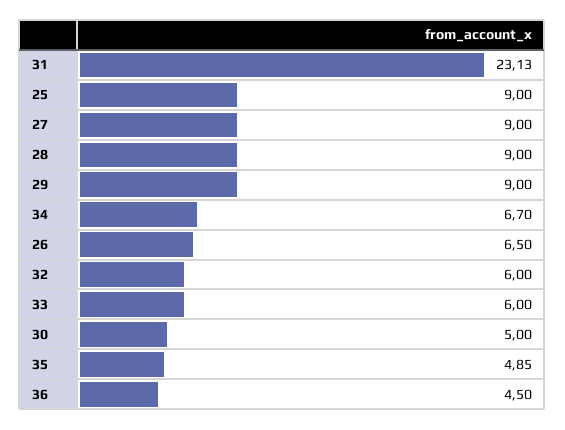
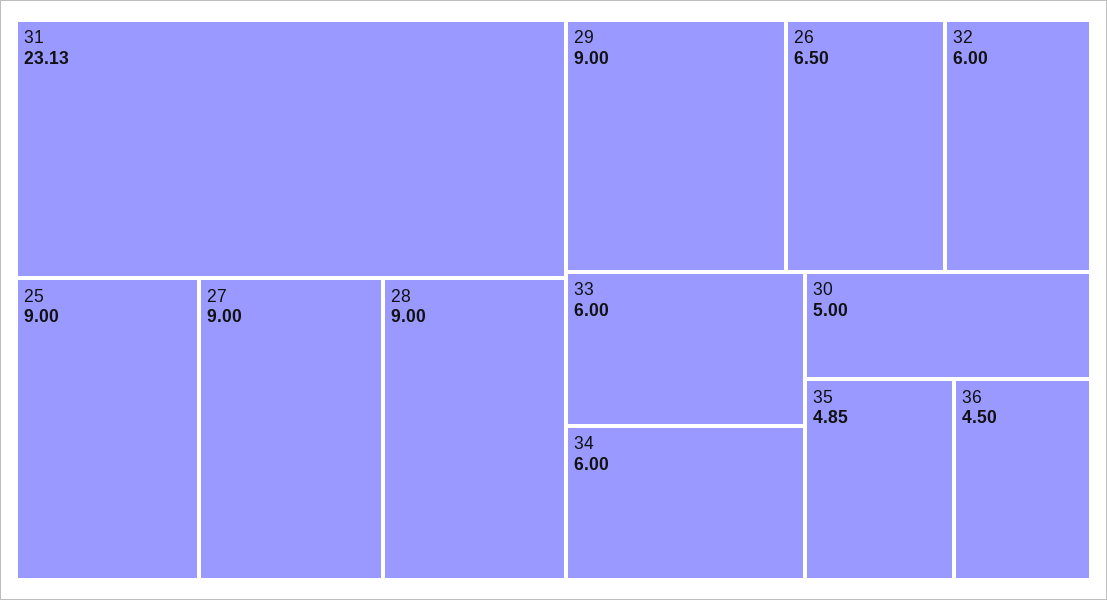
  {
    "31": 23.13,
    "25": 9,
    "27": 9,
    "28": 9,
    "29": 9,
-   "34": 6.7,
+   "34": 6,
    "26": 6.5,
    "32": 6,
    "33": 6,
    "30": 5,
    "35": 4.85,
    "36": 4.5
  }

